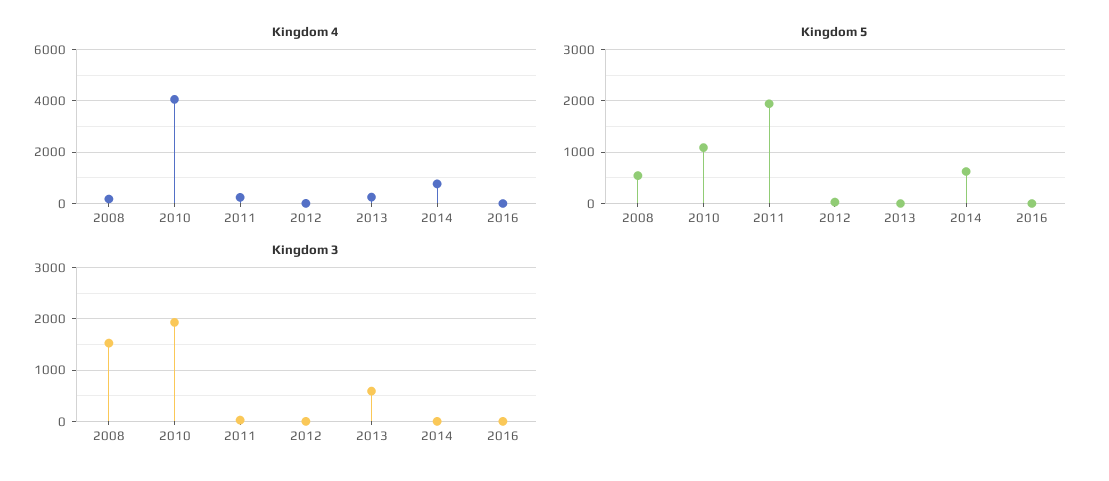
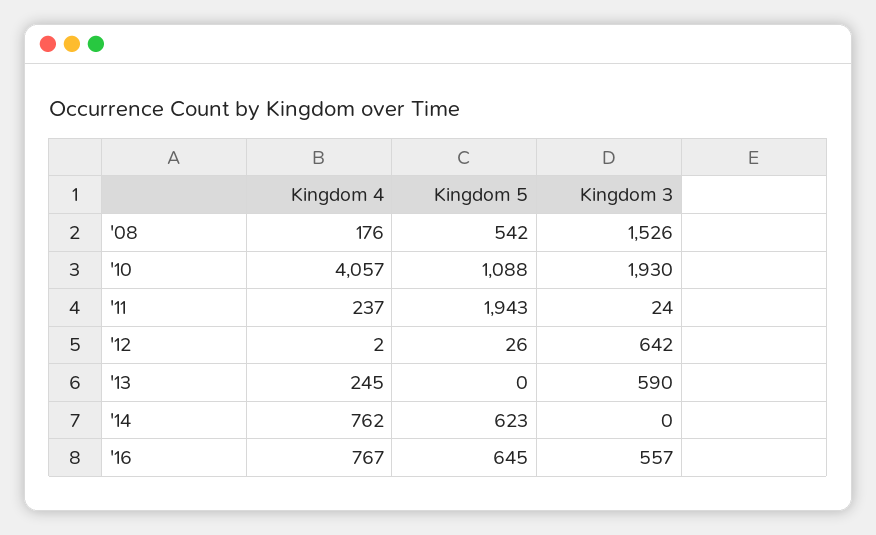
  {
    "Kingdom 4": {
      "2008": 176,
      "2010": 4057,
      "2011": 237,
      "2012": 2,
      "2013": 245,
      "2014": 762,
-     "2016": 0
+     "2016": 767
    },
    "Kingdom 5": {
      "2008": 542,
      "2010": 1088,
      "2011": 1943,
      "2012": 26,
      "2013": 0,
      "2014": 623,
-     "2016": 0
+     "2016": 645
    },
    "Kingdom 3": {
      "2008": 1526,
      "2010": 1930,
      "2011": 24,
-     "2012": 0,
+     "2012": 642,
      "2013": 590,
      "2014": 0,
-     "2016": 0
+     "2016": 557
    }
  }

